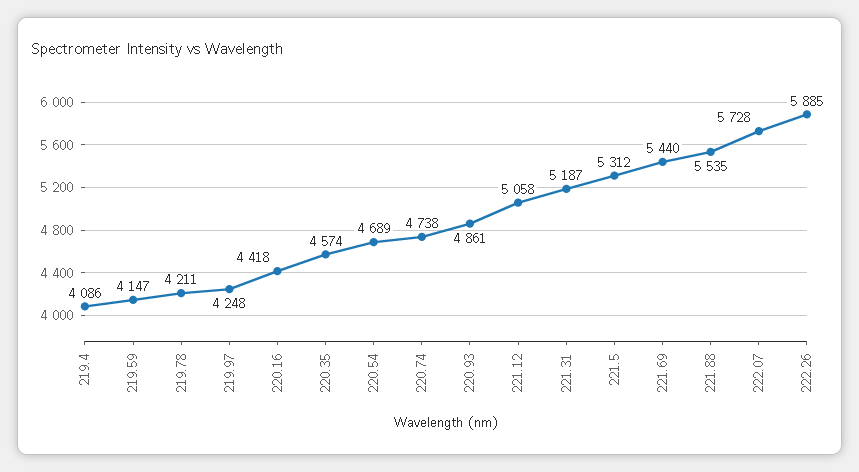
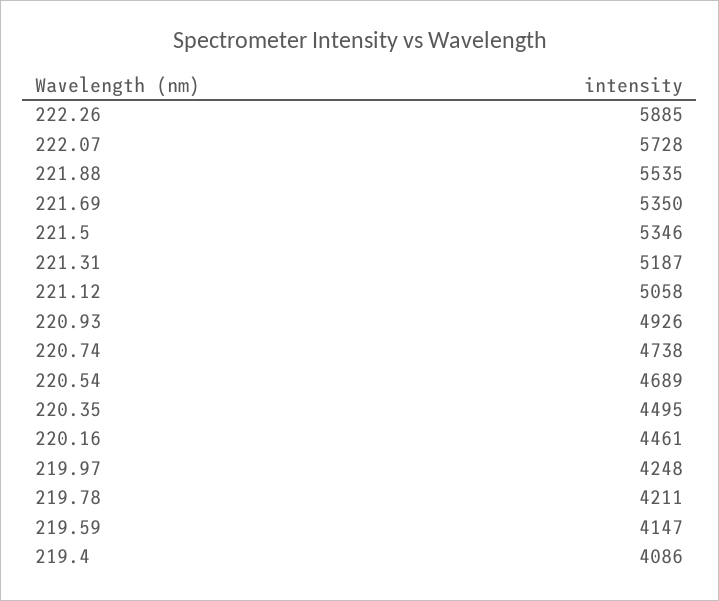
  {
    "219.4": 4086,
    "219.59": 4147,
    "219.78": 4211,
    "219.97": 4248,
-   "220.16": 4418,
+   "220.16": 4461,
-   "220.35": 4574,
+   "220.35": 4495,
    "220.54": 4689,
    "220.74": 4738,
-   "220.93": 4861,
+   "220.93": 4926,
    "221.12": 5058,
    "221.31": 5187,
-   "221.5": 5312,
+   "221.5": 5346,
-   "221.69": 5440,
+   "221.69": 5350,
    "221.88": 5535,
    "222.07": 5728,
    "222.26": 5885
  }

